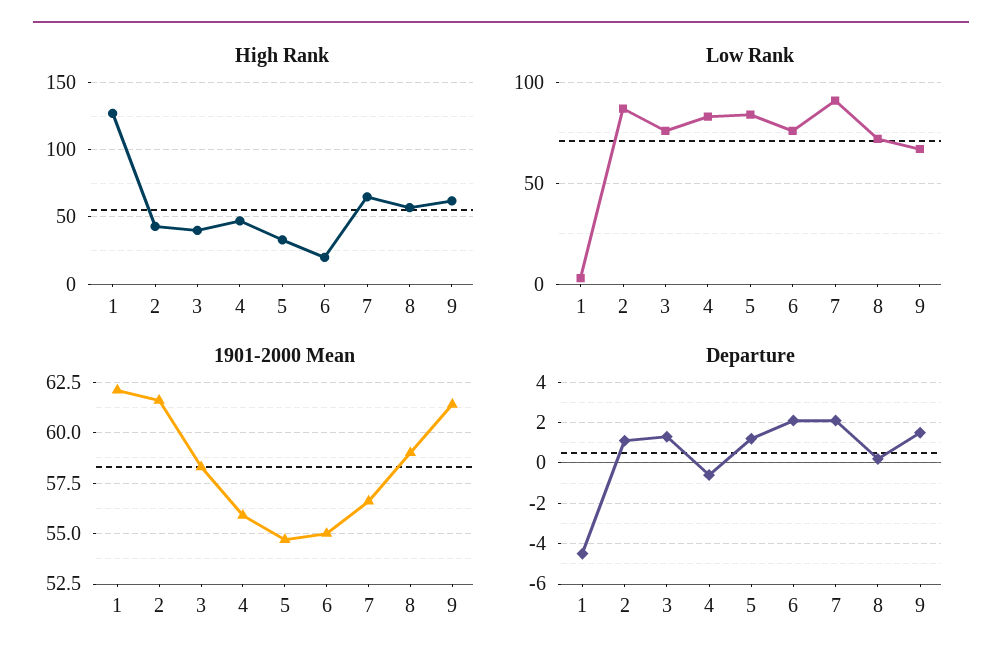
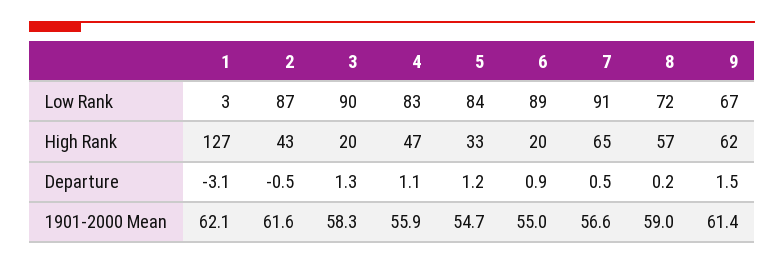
  {
    "High Rank": {
      "1": 127,
      "2": 43,
-     "3": 40,
+     "3": 20,
      "4": 47,
      "5": 33,
      "6": 20,
      "7": 65,
      "8": 57,
      "9": 62
    },
    "Low Rank": {
      "1": 3,
      "2": 87,
-     "3": 75,
+     "3": 90,
      "4": 83,
      "5": 84,
-     "6": 75,
+     "6": 89,
      "7": 91,
      "8": 72,
      "9": 67
    },
    "1901-2000 Mean": {
      "1": 62.1,
      "2": 61.6,
      "3": 58.3,
      "4": 55.9,
      "5": 54.7,
      "6": 55,
      "7": 56.6,
      "8": 59,
      "9": 61.4
    },
    "Departure": {
-     "1": -4.5,
+     "1": -3.1,
-     "2": 1,
+     "2": -0.5,
      "3": 1.3,
-     "4": -0.5,
+     "4": 1.1,
      "5": 1.2,
-     "6": 2,
+     "6": 0.9,
-     "7": 2,
+     "7": 0.5,
      "8": 0.2,
      "9": 1.5
    }
  }

